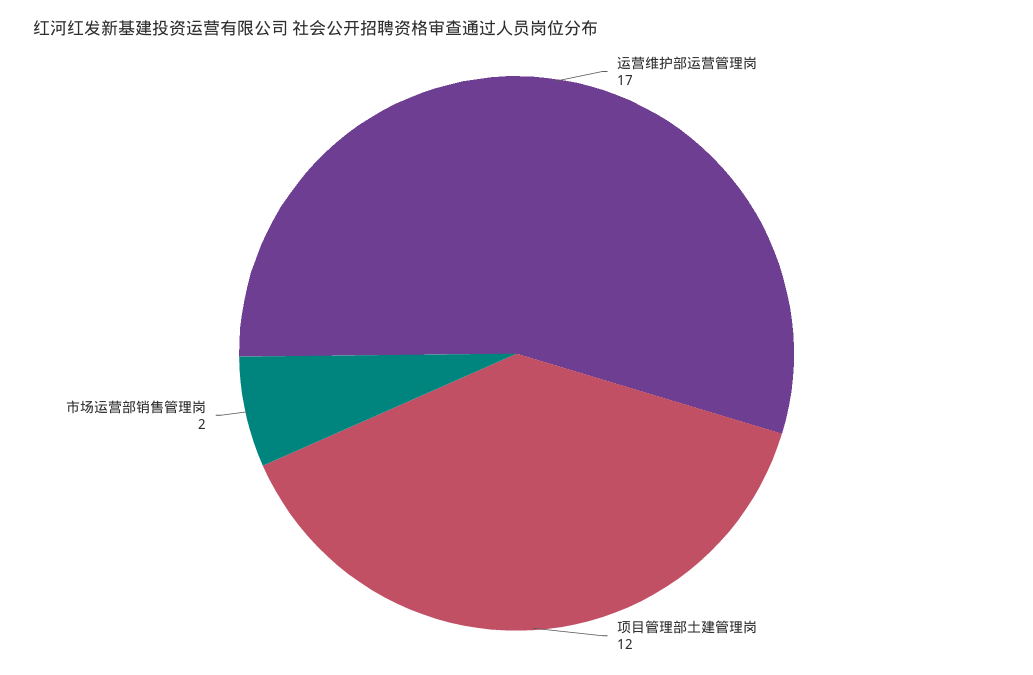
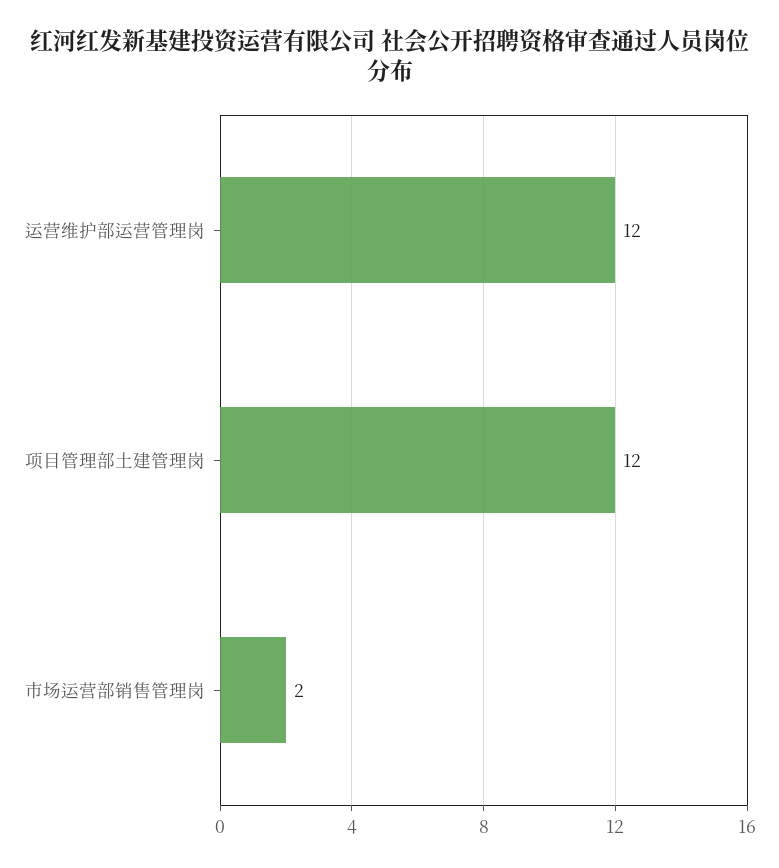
  {
-   "运营维护部运营管理岗": 17,
+   "运营维护部运营管理岗": 12,
    "项目管理部土建管理岗": 12,
    "市场运营部销售管理岗": 2
  }

